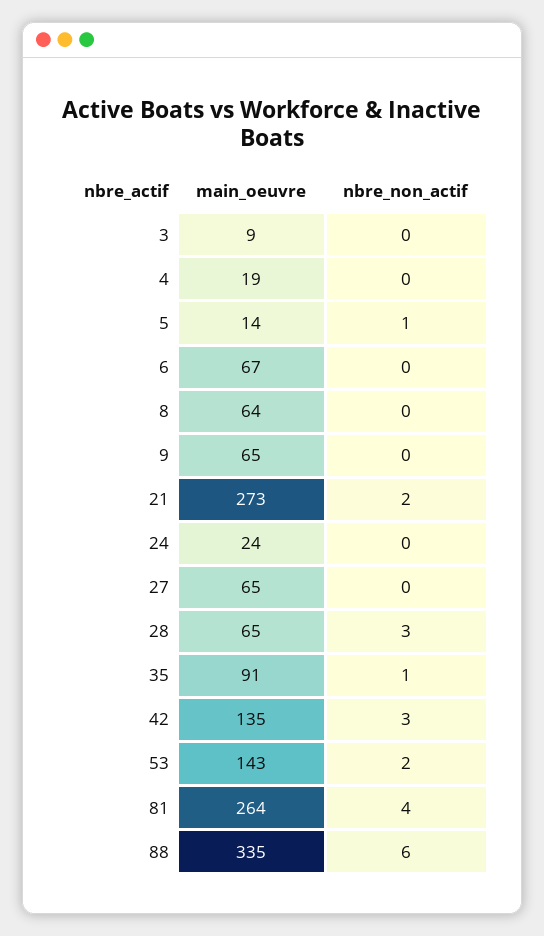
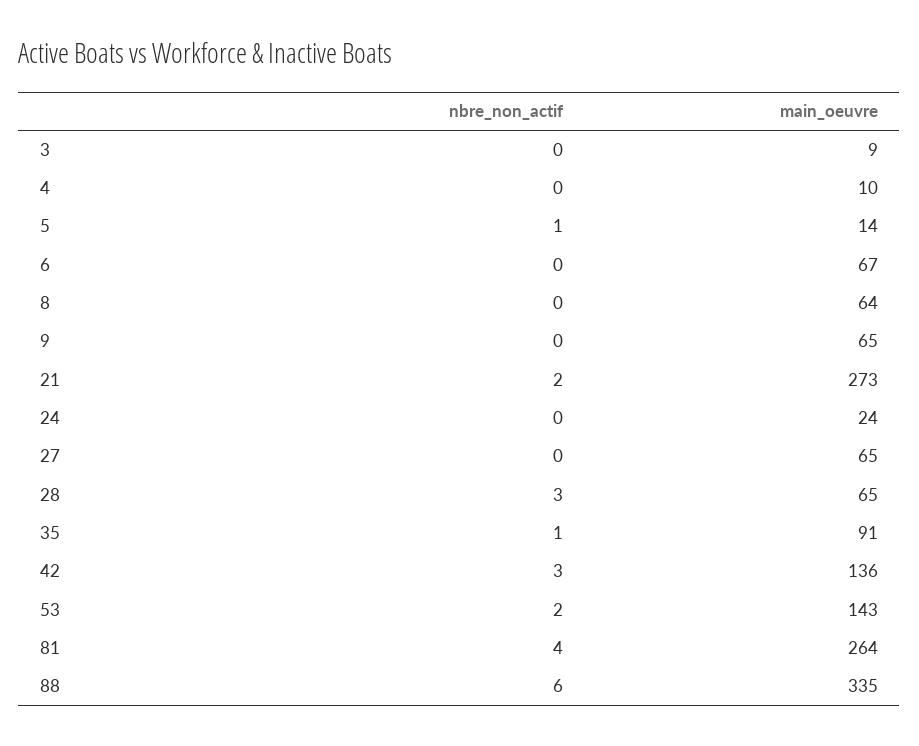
  {
    "main_oeuvre": {
      "3": 9,
-     "4": 19,
+     "4": 10,
      "5": 14,
      "6": 67,
      "8": 64,
      "9": 65,
      "21": 273,
      "24": 24,
      "27": 65,
      "28": 65,
      "35": 91,
-     "42": 135,
+     "42": 136,
      "53": 143,
      "81": 264,
      "88": 335
    },
    "nbre_non_actif": {
      "3": 0,
      "4": 0,
      "5": 1,
      "6": 0,
      "8": 0,
      "9": 0,
      "21": 2,
      "24": 0,
      "27": 0,
      "28": 3,
      "35": 1,
      "42": 3,
      "53": 2,
      "81": 4,
      "88": 6
    }
  }

